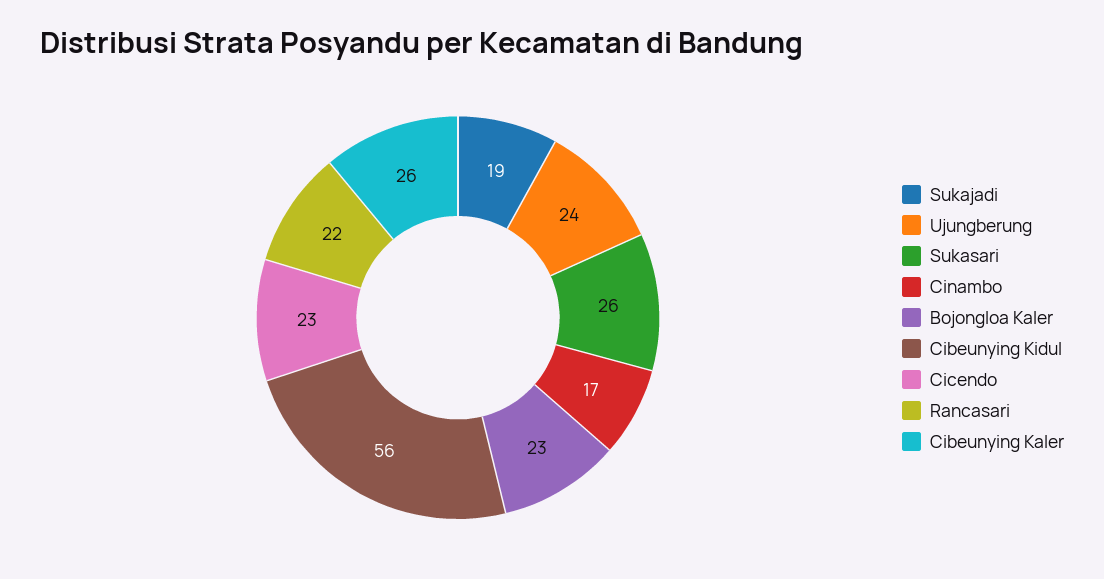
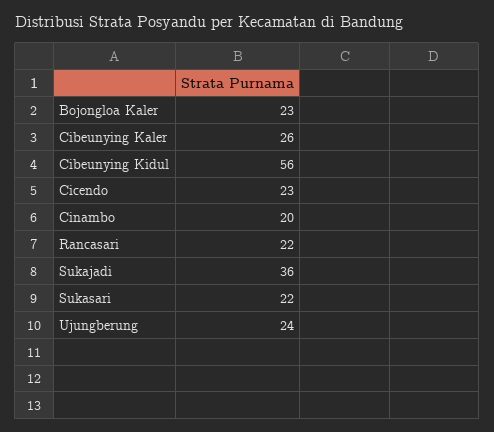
  {
-   "Sukajadi": 19,
+   "Sukajadi": 36,
    "Ujungberung": 24,
-   "Sukasari": 26,
+   "Sukasari": 22,
-   "Cinambo": 17,
+   "Cinambo": 20,
    "Bojongloa Kaler": 23,
    "Cibeunying Kidul": 56,
    "Cicendo": 23,
    "Rancasari": 22,
    "Cibeunying Kaler": 26
  }

